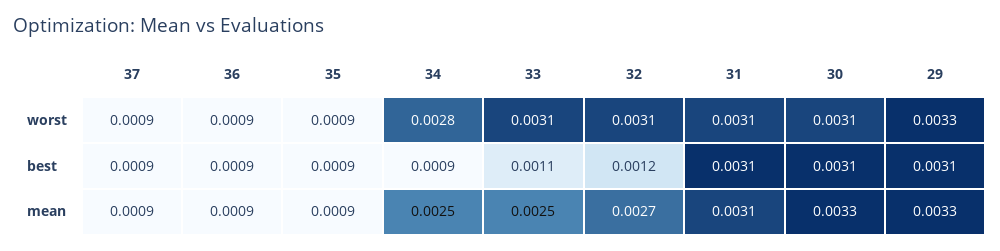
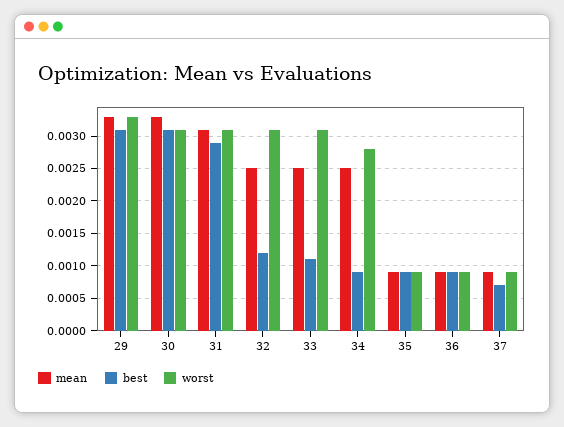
  {
    "worst": {
      "37": 0.0009,
      "36": 0.0009,
      "35": 0.0009,
      "34": 0.0028,
      "33": 0.0031,
      "32": 0.0031,
      "31": 0.0031,
      "30": 0.0031,
      "29": 0.0033
    },
    "best": {
-     "37": 0.0009,
+     "37": 0.0007,
      "36": 0.0009,
      "35": 0.0009,
      "34": 0.0009,
      "33": 0.0011,
      "32": 0.0012,
-     "31": 0.0031,
+     "31": 0.0029,
      "30": 0.0031,
      "29": 0.0031
    },
    "mean": {
      "37": 0.0009,
      "36": 0.0009,
      "35": 0.0009,
      "34": 0.0025,
      "33": 0.0025,
-     "32": 0.0027,
+     "32": 0.0025,
      "31": 0.0031,
      "30": 0.0033,
      "29": 0.0033
    }
  }

